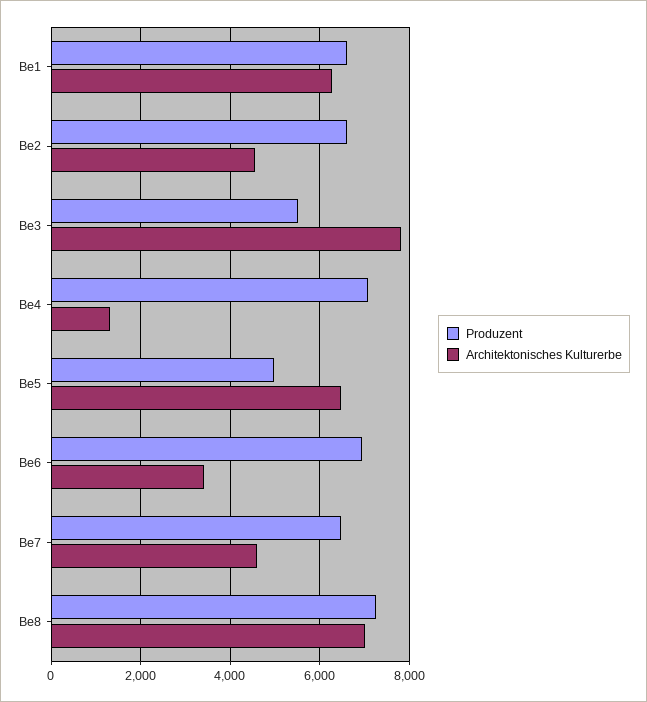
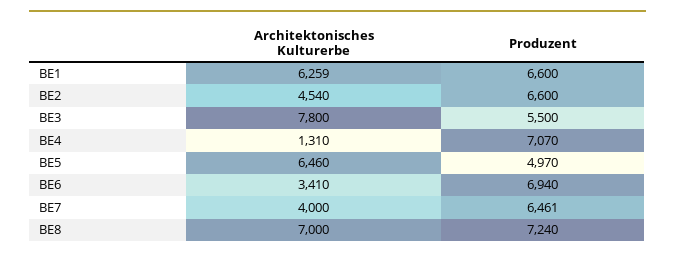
  {
    "Produzent": {
      "Be1": 6600,
      "Be2": 6600,
      "Be3": 5500,
      "Be4": 7070,
      "Be5": 4970,
      "Be6": 6940,
      "Be7": 6461,
      "Be8": 7240
    },
    "Architektonisches Kulturerbe": {
      "Be1": 6259,
      "Be2": 4540,
      "Be3": 7800,
      "Be4": 1310,
      "Be5": 6460,
      "Be6": 3410,
-     "Be7": 4600,
+     "Be7": 4000,
      "Be8": 7000
    }
  }

